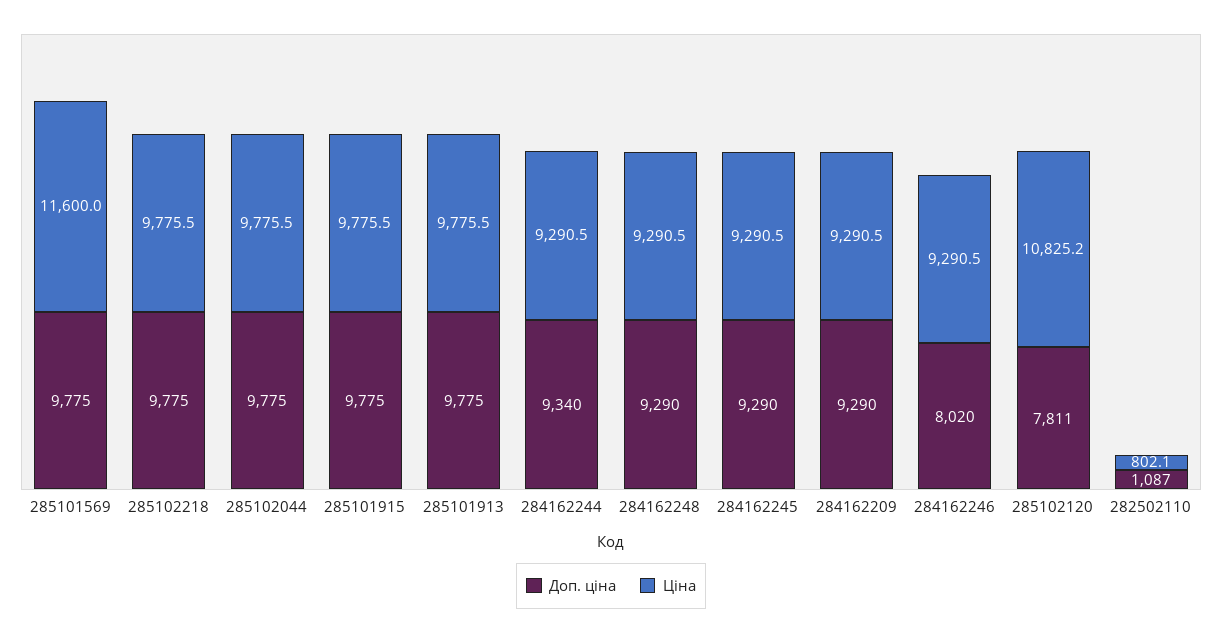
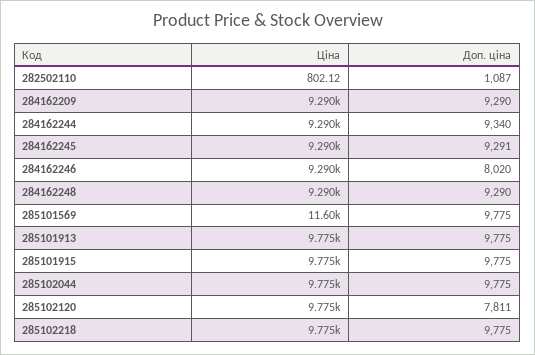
  {
    "Доп. ціна": {
      "285101569": 9775,
      "285102218": 9775,
      "285102044": 9775,
      "285101915": 9775,
      "285101913": 9775,
      "284162244": 9340,
      "284162248": 9290,
-     "284162245": 9290,
+     "284162245": 9291,
      "284162209": 9290,
      "284162246": 8020,
      "285102120": 7811,
      "282502110": 1087
    },
    "Ціна": {
      "285101569": 11600,
      "285102218": 9775.5,
      "285102044": 9775.5,
      "285101915": 9775.5,
      "285101913": 9775.5,
      "284162244": 9290.5,
      "284162248": 9290.5,
      "284162245": 9290.5,
      "284162209": 9290.5,
      "284162246": 9290.5,
-     "285102120": 10825.2,
+     "285102120": 9775,
      "282502110": 802.12
    }
  }

